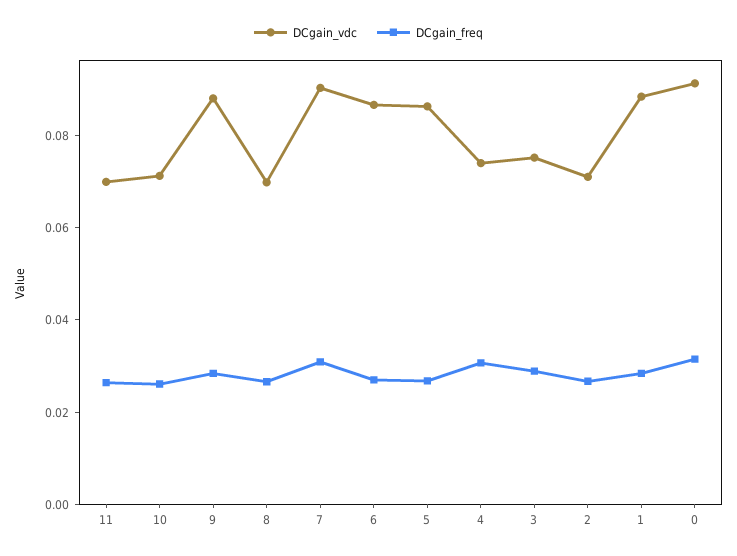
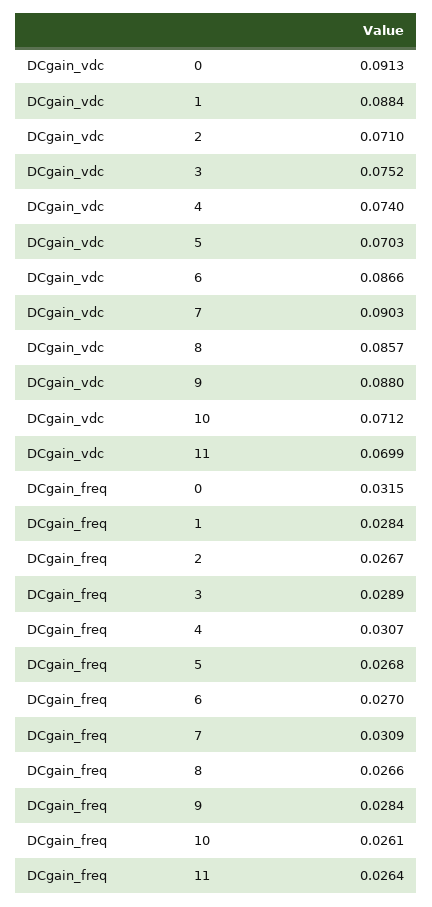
  {
    "DCgain_vdc": {
      "11": 0.0699,
      "10": 0.0712,
      "9": 0.088,
-     "8": 0.07,
+     "8": 0.0857,
      "7": 0.0903,
      "6": 0.0866,
-     "5": 0.085,
+     "5": 0.0703,
      "4": 0.074,
      "3": 0.0752,
      "2": 0.071,
      "1": 0.0884,
      "0": 0.0913
    },
    "DCgain_freq": {
      "11": 0.0264,
      "10": 0.0261,
      "9": 0.0284,
      "8": 0.0266,
      "7": 0.0309,
      "6": 0.027,
      "5": 0.0268,
      "4": 0.0307,
      "3": 0.0289,
      "2": 0.0267,
      "1": 0.0284,
      "0": 0.0315
    }
  }

